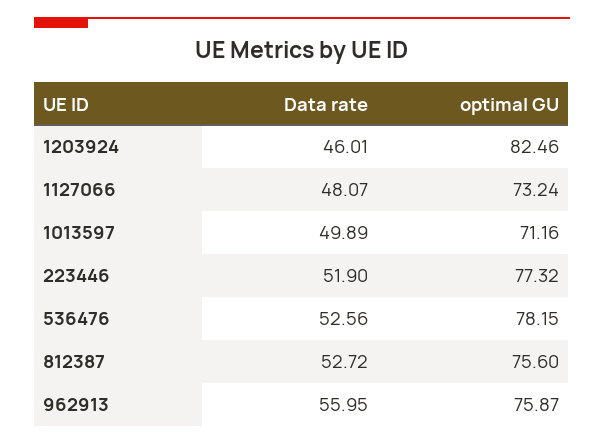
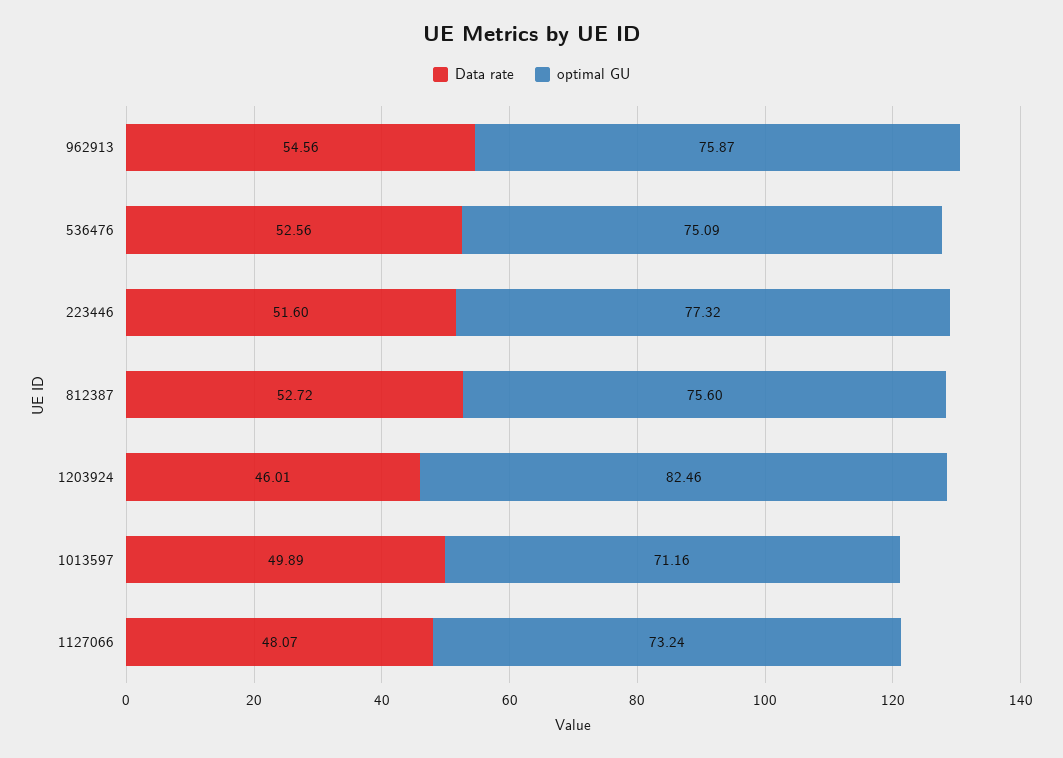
  {
    "Data rate": {
      "1203924": 46.01,
      "1127066": 48.07,
      "1013597": 49.89,
-     "223446": 51.9,
+     "223446": 51.6,
      "536476": 52.56,
      "812387": 52.72,
-     "962913": 55.95
+     "962913": 54.56
    },
    "optimal GU": {
      "1203924": 82.46,
      "1127066": 73.24,
      "1013597": 71.16,
      "223446": 77.32,
-     "536476": 78.15,
+     "536476": 75.09,
      "812387": 75.6,
      "962913": 75.87
    }
  }

